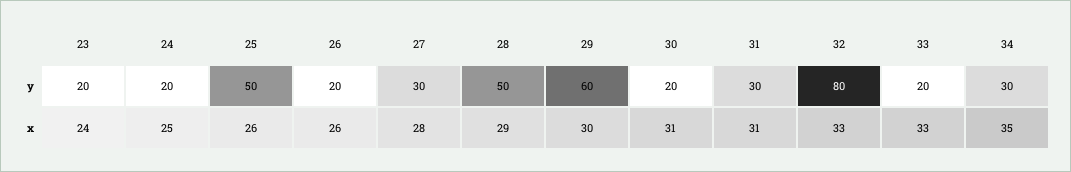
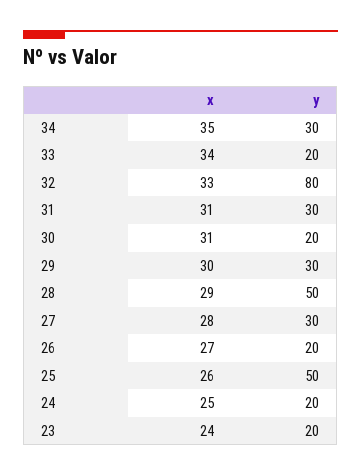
  {
    "23": {
      "y": 20,
      "x": 24
    },
    "24": {
      "y": 20,
      "x": 25
    },
    "25": {
      "y": 50,
      "x": 26
    },
    "26": {
      "y": 20,
-     "x": 26
+     "x": 27
    },
    "27": {
      "y": 30,
      "x": 28
    },
    "28": {
      "y": 50,
      "x": 29
    },
    "29": {
-     "y": 60,
+     "y": 30,
      "x": 30
    },
    "30": {
      "y": 20,
      "x": 31
    },
    "31": {
      "y": 30,
      "x": 31
    },
    "32": {
      "y": 80,
      "x": 33
    },
    "33": {
      "y": 20,
-     "x": 33
+     "x": 34
    },
    "34": {
      "y": 30,
      "x": 35
    }
  }

